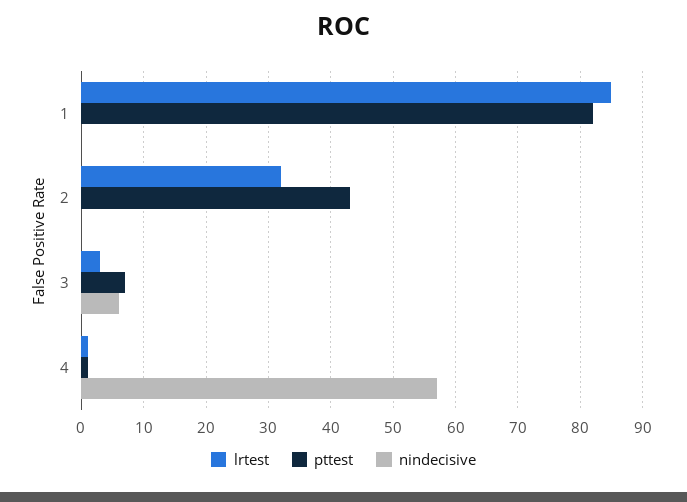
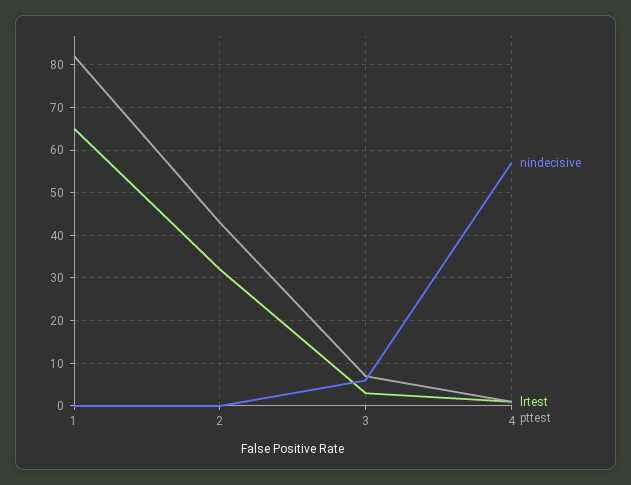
  {
    "lrtest": {
-     "1": 85,
+     "1": 65,
      "2": 32,
      "3": 3,
      "4": 1
    },
    "pttest": {
      "1": 82,
      "2": 43,
      "3": 7,
      "4": 1
    },
    "nindecisive": {
      "1": 0,
      "2": 0,
      "3": 6,
      "4": 57
    }
  }

